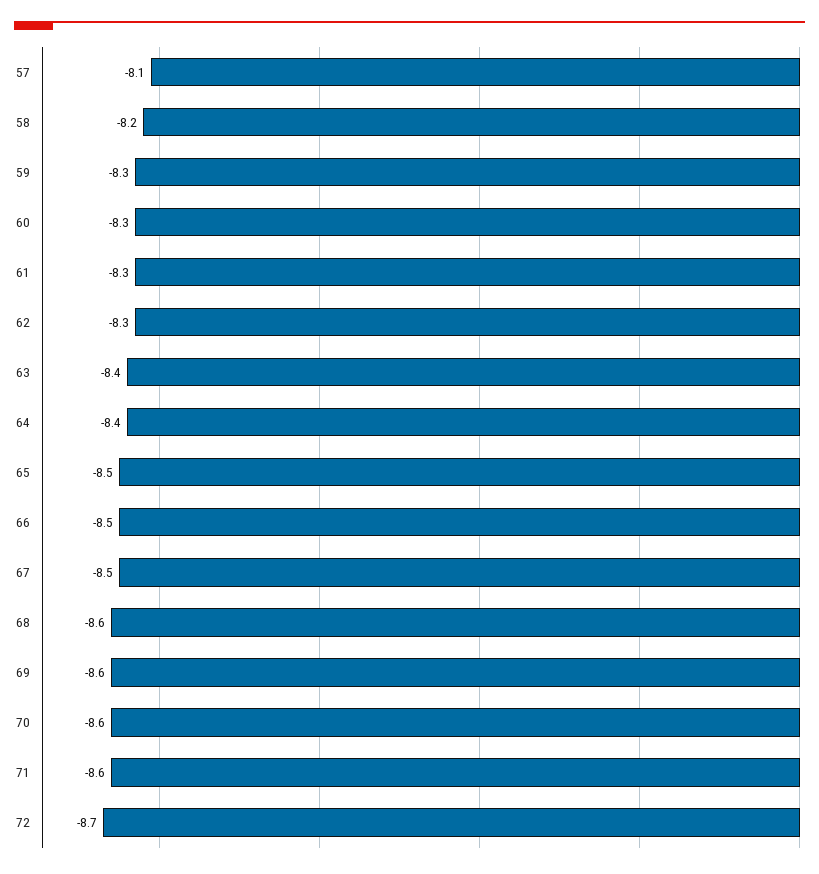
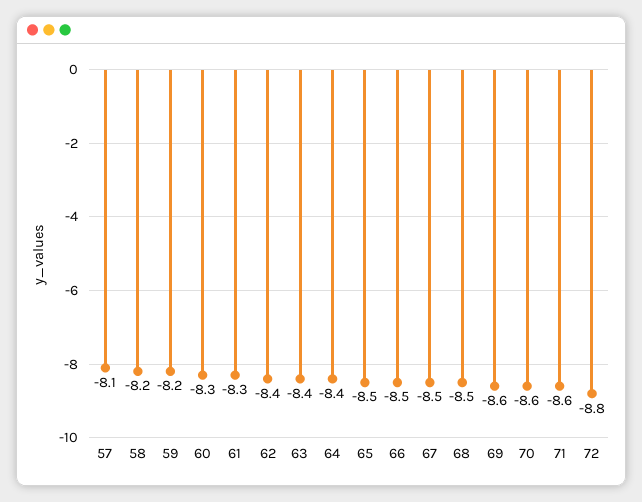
  {
    "57": -8.1,
    "58": -8.2,
-   "59": -8.3,
+   "59": -8.2,
    "60": -8.3,
    "61": -8.3,
-   "62": -8.3,
+   "62": -8.4,
    "63": -8.4,
    "64": -8.4,
    "65": -8.5,
    "66": -8.5,
    "67": -8.5,
-   "68": -8.6,
+   "68": -8.5,
    "69": -8.6,
    "70": -8.6,
    "71": -8.6,
-   "72": -8.7
+   "72": -8.8
  }

